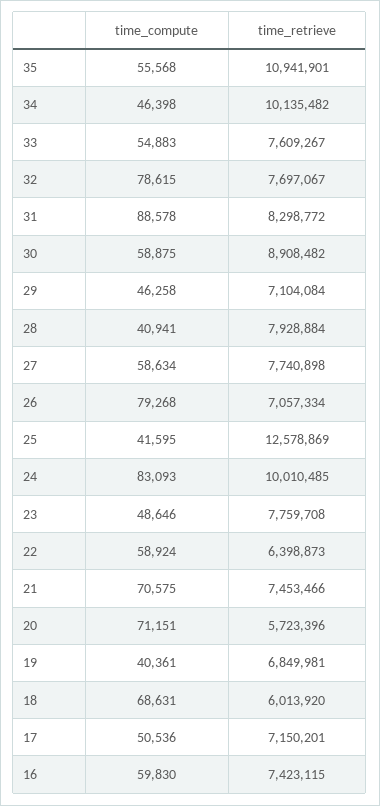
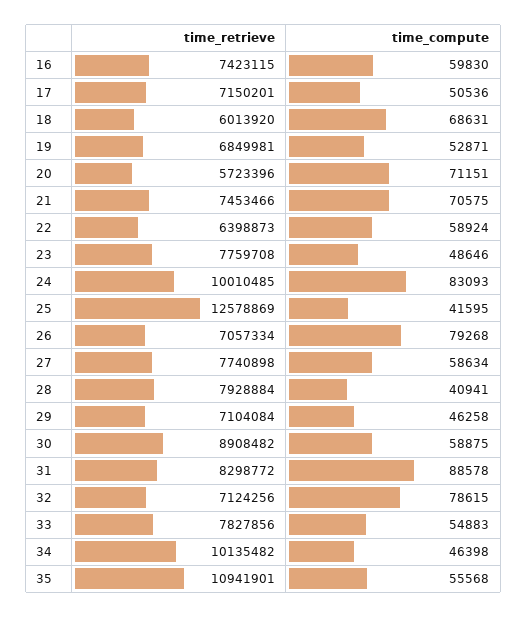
  {
    "time_compute": {
      "35": 55568,
      "34": 46398,
      "33": 54883,
      "32": 78615,
      "31": 88578,
      "30": 58875,
      "29": 46258,
      "28": 40941,
      "27": 58634,
      "26": 79268,
      "25": 41595,
      "24": 83093,
      "23": 48646,
      "22": 58924,
      "21": 70575,
      "20": 71151,
-     "19": 40361,
+     "19": 52871,
      "18": 68631,
      "17": 50536,
      "16": 59830
    },
    "time_retrieve": {
      "35": 10941901,
      "34": 10135482,
-     "33": 7609267,
+     "33": 7827856,
-     "32": 7697067,
+     "32": 7124256,
      "31": 8298772,
      "30": 8908482,
      "29": 7104084,
      "28": 7928884,
      "27": 7740898,
      "26": 7057334,
      "25": 12578869,
      "24": 10010485,
      "23": 7759708,
      "22": 6398873,
      "21": 7453466,
      "20": 5723396,
      "19": 6849981,
      "18": 6013920,
      "17": 7150201,
      "16": 7423115
    }
  }

